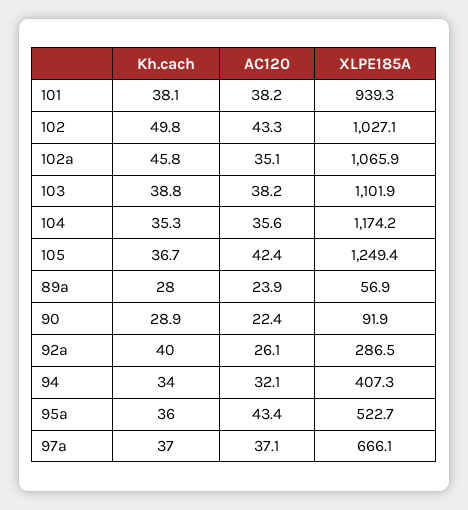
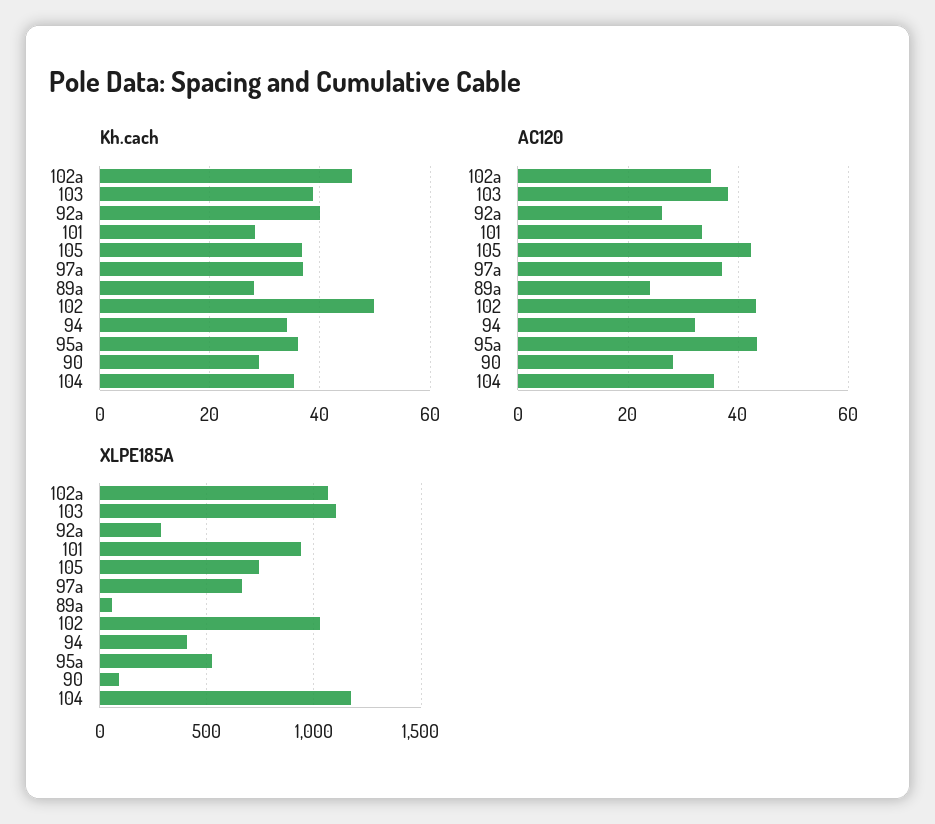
  {
    "Kh.cach": {
-     "101": 38.1,
+     "101": 28,
      "102": 49.8,
      "102a": 45.8,
      "103": 38.8,
      "104": 35.3,
      "105": 36.7,
      "89a": 28,
      "90": 28.9,
      "92a": 40,
      "94": 34,
      "95a": 36,
      "97a": 37
    },
    "AC120": {
-     "101": 38.2,
+     "101": 34,
      "102": 43.3,
      "102a": 35.1,
      "103": 38.2,
      "104": 35.6,
      "105": 42.4,
      "89a": 23.9,
-     "90": 22.4,
+     "90": 28,
      "92a": 26.1,
      "94": 32.1,
      "95a": 43.4,
      "97a": 37.1
    },
    "XLPE185A": {
      "101": 939.3,
      "102": 1027.1,
      "102a": 1065.9,
      "103": 1101.9,
      "104": 1174.2,
-     "105": 1249.4,
+     "105": 750,
      "89a": 56.9,
      "90": 91.9,
      "92a": 286.5,
      "94": 407.3,
      "95a": 522.7,
      "97a": 666.1
    }
  }

